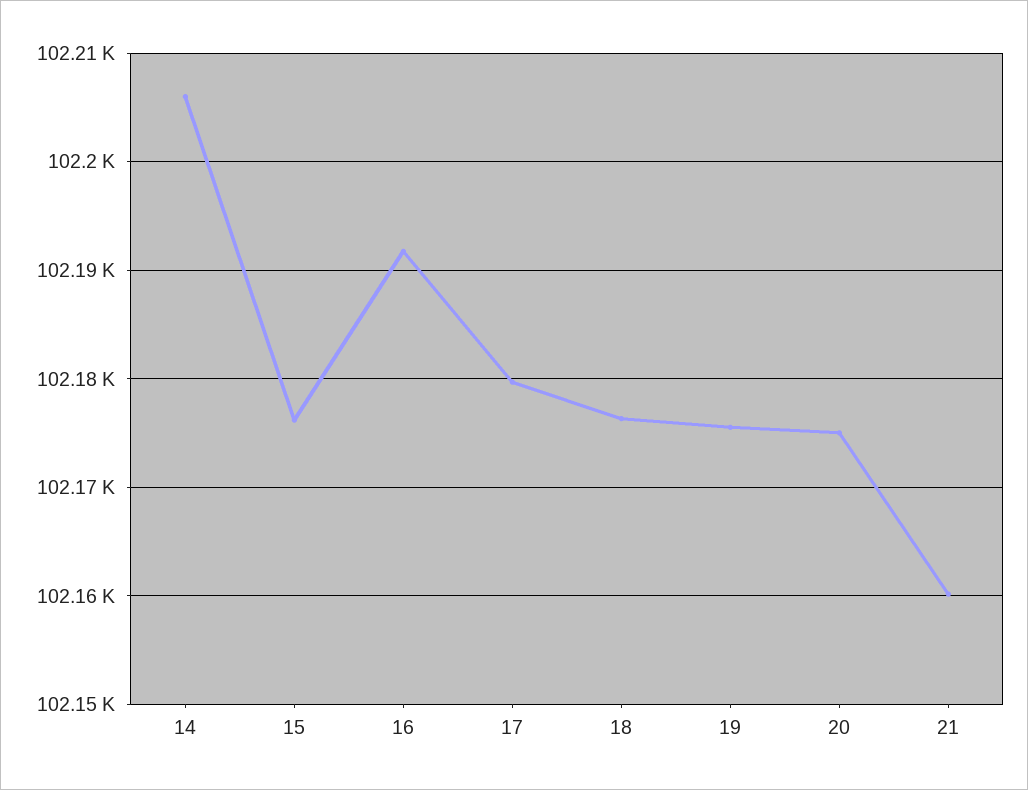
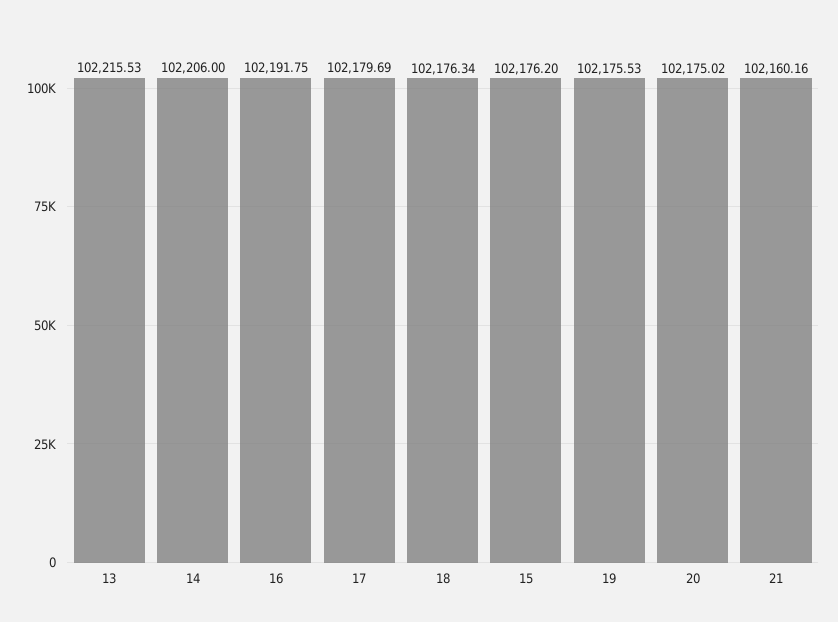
  {
    "14": 102206,
    "15": 102176.2,
    "16": 102191.75,
    "17": 102179.69,
    "18": 102176.34,
    "19": 102175.53,
    "20": 102175.02,
-   "21": 102160.16
+   "21": 102160.16,
+   "13": 102215.53
  }

